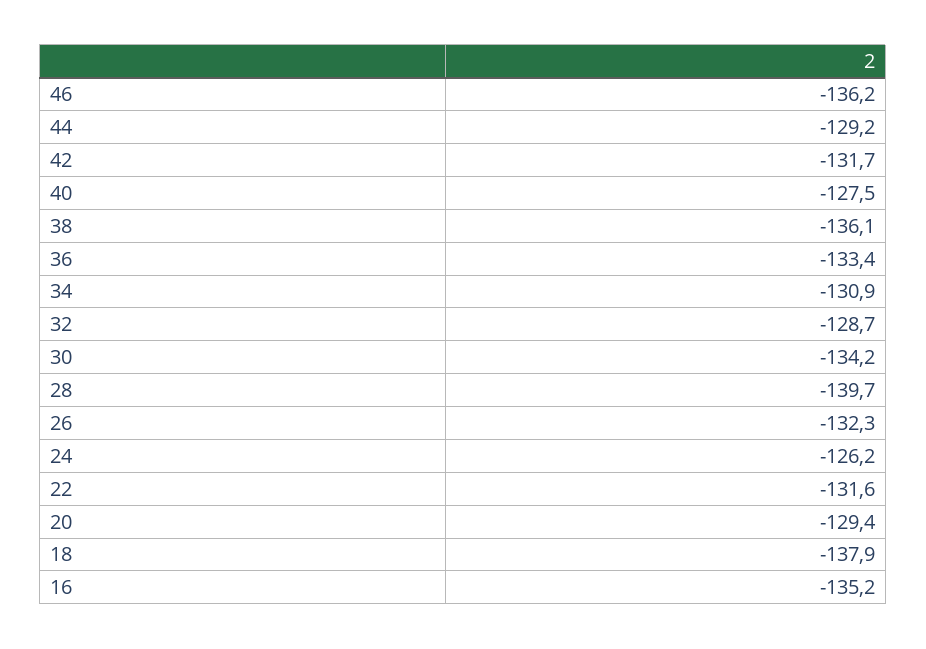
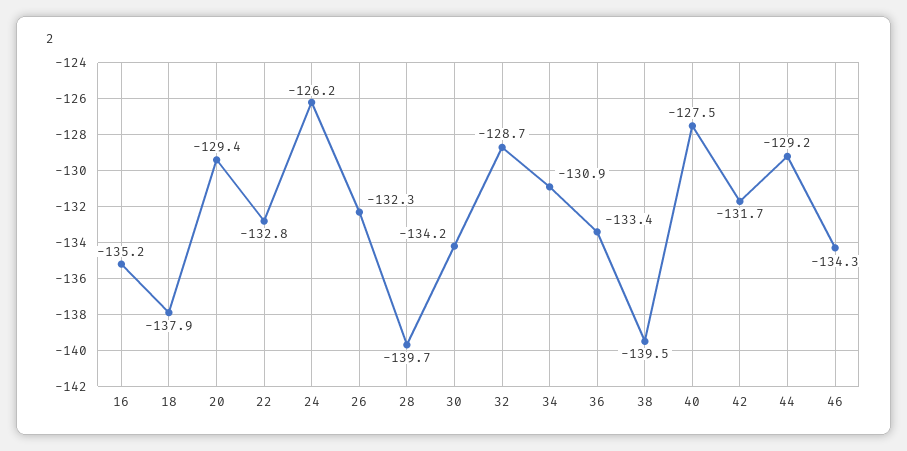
  {
-   "46": -136.2,
+   "46": -134.3,
    "44": -129.2,
    "42": -131.7,
    "40": -127.5,
-   "38": -136.1,
+   "38": -139.5,
    "36": -133.4,
    "34": -130.9,
    "32": -128.7,
    "30": -134.2,
    "28": -139.7,
    "26": -132.3,
    "24": -126.2,
-   "22": -131.6,
+   "22": -132.8,
    "20": -129.4,
    "18": -137.9,
    "16": -135.2
  }

